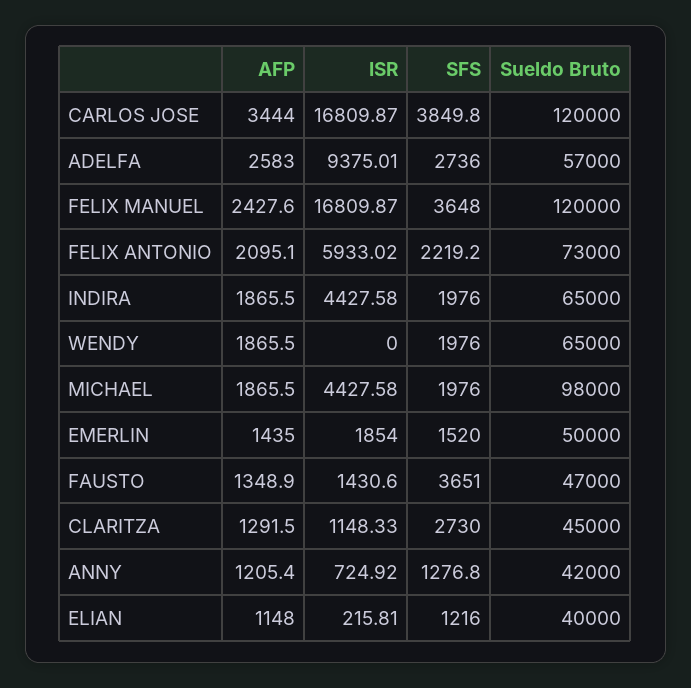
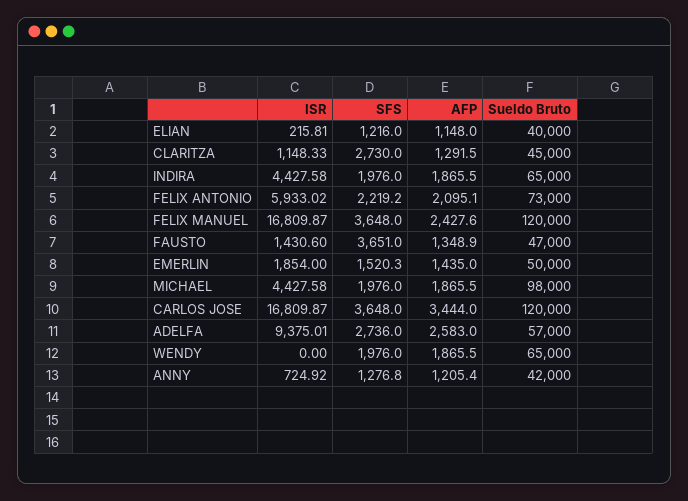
  {
    "AFP": {
      "CARLOS JOSE": 3444,
      "ADELFA": 2583,
      "FELIX MANUEL": 2427.6,
      "FELIX ANTONIO": 2095.1,
      "INDIRA": 1865.5,
      "WENDY": 1865.5,
      "MICHAEL": 1865.5,
      "EMERLIN": 1435,
      "FAUSTO": 1348.9,
      "CLARITZA": 1291.5,
      "ANNY": 1205.4,
      "ELIAN": 1148
    },
    "ISR": {
      "CARLOS JOSE": 16809.87,
      "ADELFA": 9375.01,
      "FELIX MANUEL": 16809.87,
      "FELIX ANTONIO": 5933.02,
      "INDIRA": 4427.58,
      "WENDY": 0,
      "MICHAEL": 4427.58,
      "EMERLIN": 1854,
      "FAUSTO": 1430.6,
      "CLARITZA": 1148.33,
      "ANNY": 724.92,
      "ELIAN": 215.81
    },
    "SFS": {
-     "CARLOS JOSE": 3849.8,
+     "CARLOS JOSE": 3648,
      "ADELFA": 2736,
      "FELIX MANUEL": 3648,
      "FELIX ANTONIO": 2219.2,
      "INDIRA": 1976,
      "WENDY": 1976,
      "MICHAEL": 1976,
-     "EMERLIN": 1520,
+     "EMERLIN": 1520.3,
      "FAUSTO": 3651,
      "CLARITZA": 2730,
      "ANNY": 1276.8,
      "ELIAN": 1216
    },
    "Sueldo Bruto": {
      "CARLOS JOSE": 120000,
      "ADELFA": 57000,
      "FELIX MANUEL": 120000,
      "FELIX ANTONIO": 73000,
      "INDIRA": 65000,
      "WENDY": 65000,
      "MICHAEL": 98000,
      "EMERLIN": 50000,
      "FAUSTO": 47000,
      "CLARITZA": 45000,
      "ANNY": 42000,
      "ELIAN": 40000
    }
  }

